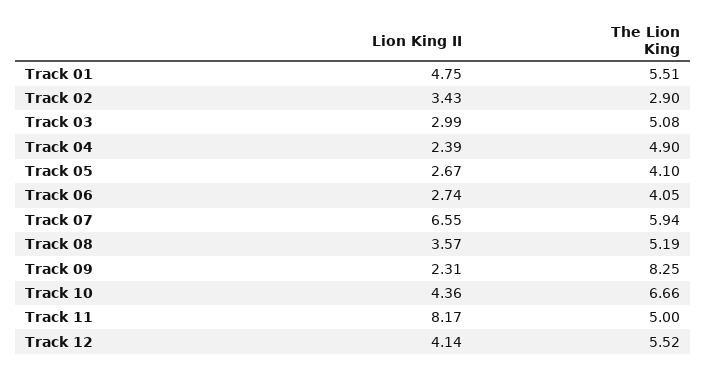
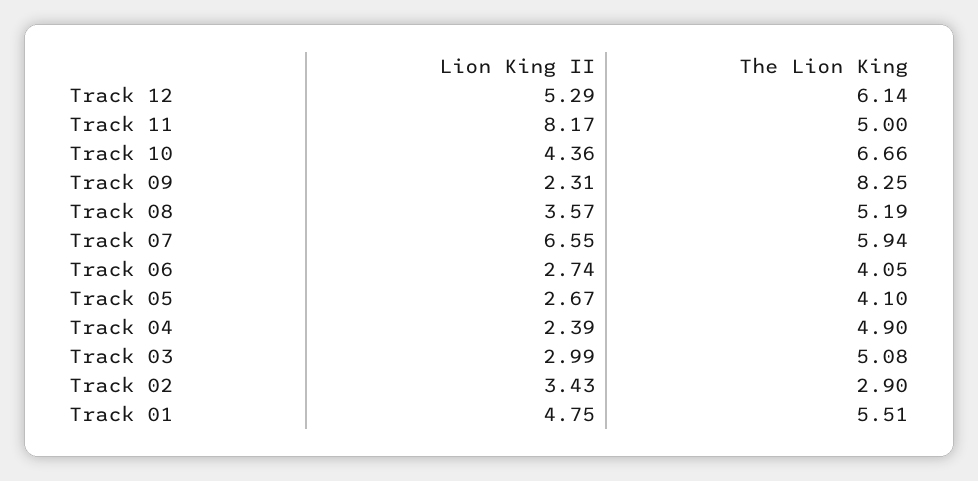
  {
    "Lion King II": {
      "Track 01": 4.75,
      "Track 02": 3.43,
      "Track 03": 2.99,
      "Track 04": 2.39,
      "Track 05": 2.67,
      "Track 06": 2.74,
      "Track 07": 6.55,
      "Track 08": 3.57,
      "Track 09": 2.31,
      "Track 10": 4.36,
      "Track 11": 8.17,
-     "Track 12": 4.14
+     "Track 12": 5.29
    },
    "The Lion King": {
      "Track 01": 5.51,
      "Track 02": 2.9,
      "Track 03": 5.08,
      "Track 04": 4.9,
      "Track 05": 4.1,
      "Track 06": 4.05,
      "Track 07": 5.94,
      "Track 08": 5.19,
      "Track 09": 8.25,
      "Track 10": 6.66,
      "Track 11": 5,
-     "Track 12": 5.52
+     "Track 12": 6.14
    }
  }

